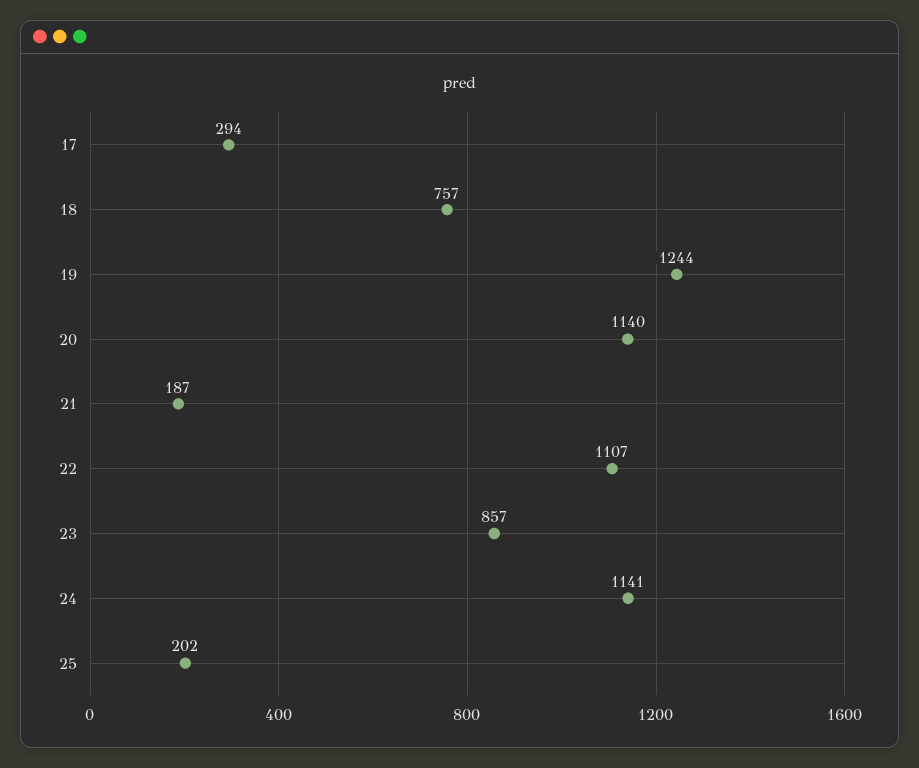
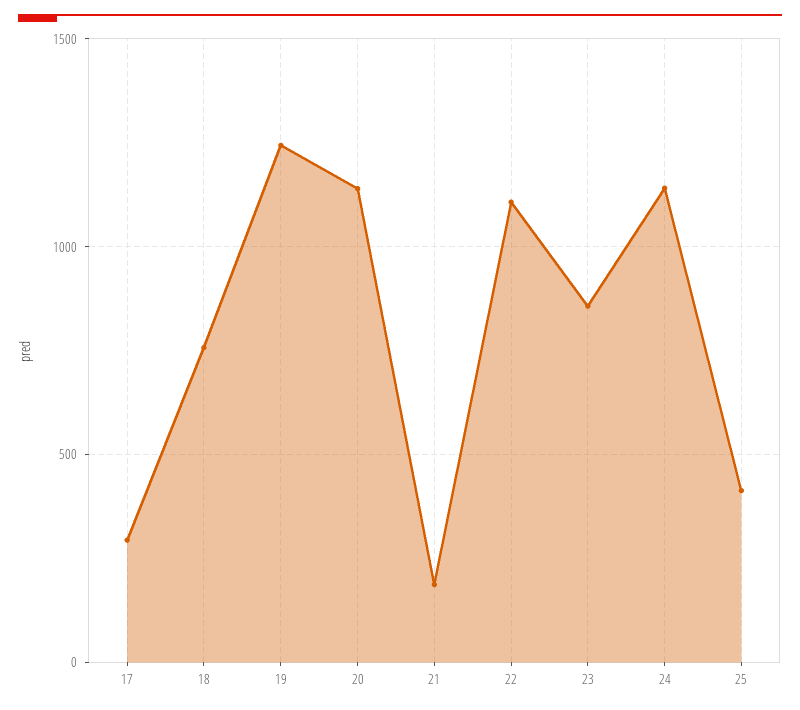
  {
    "17": 294,
    "18": 757,
    "19": 1244,
    "20": 1140,
    "21": 187,
    "22": 1107,
    "23": 857,
    "24": 1141,
-   "25": 202
+   "25": 400
  }

